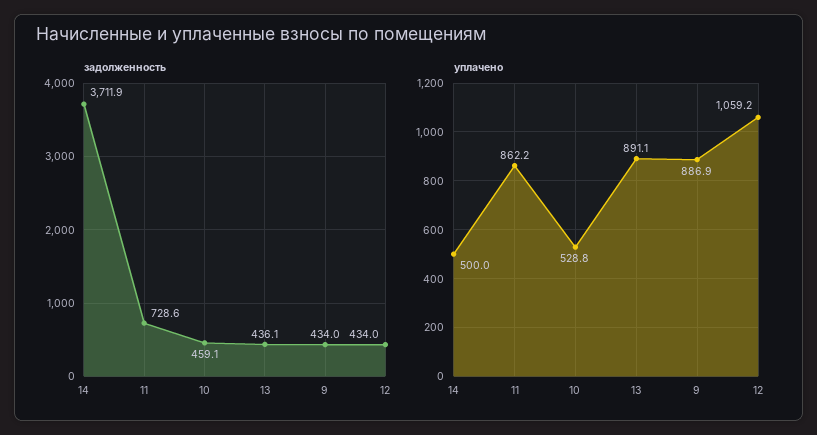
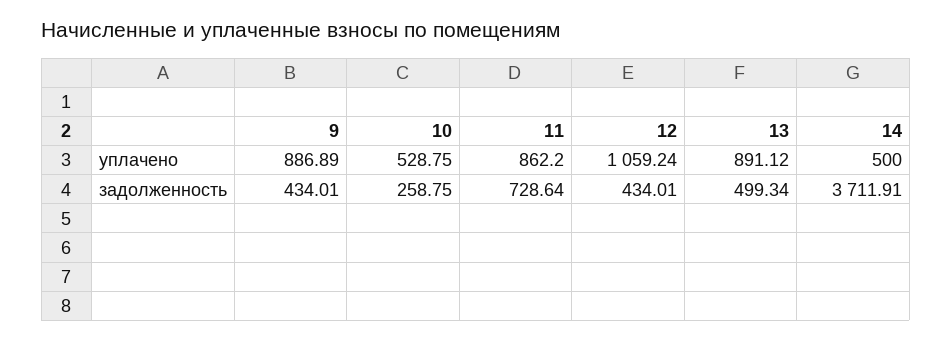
  {
    "задолженность": {
      "14": 3711.91,
      "11": 728.64,
-     "10": 459.1,
+     "10": 258.75,
-     "13": 436.1,
+     "13": 499.34,
      "9": 434.01,
      "12": 434.01
    },
    "уплачено": {
      "14": 500,
      "11": 862.2,
      "10": 528.75,
      "13": 891.12,
      "9": 886.89,
      "12": 1059.24
    }
  }

